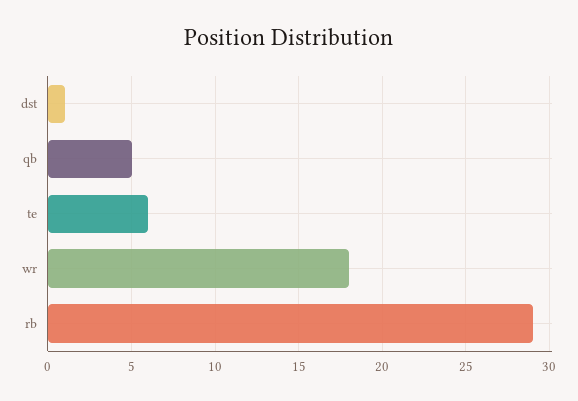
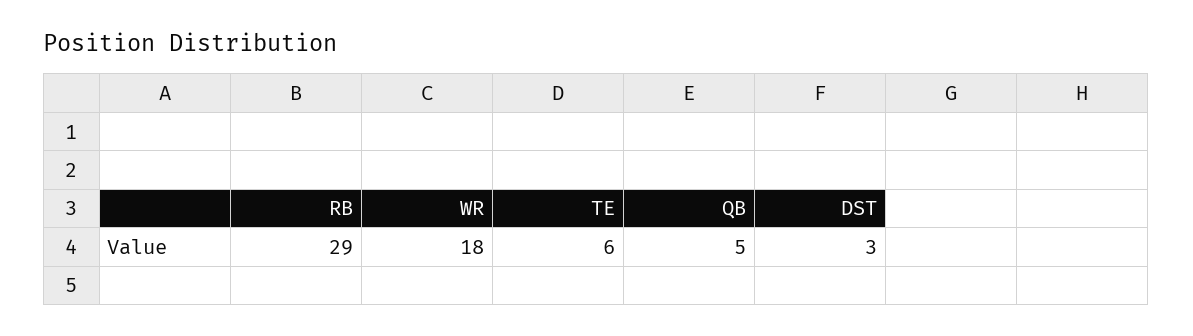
  {
-   "dst": 1,
+   "dst": 3,
    "qb": 5,
    "te": 6,
    "wr": 18,
    "rb": 29
  }

